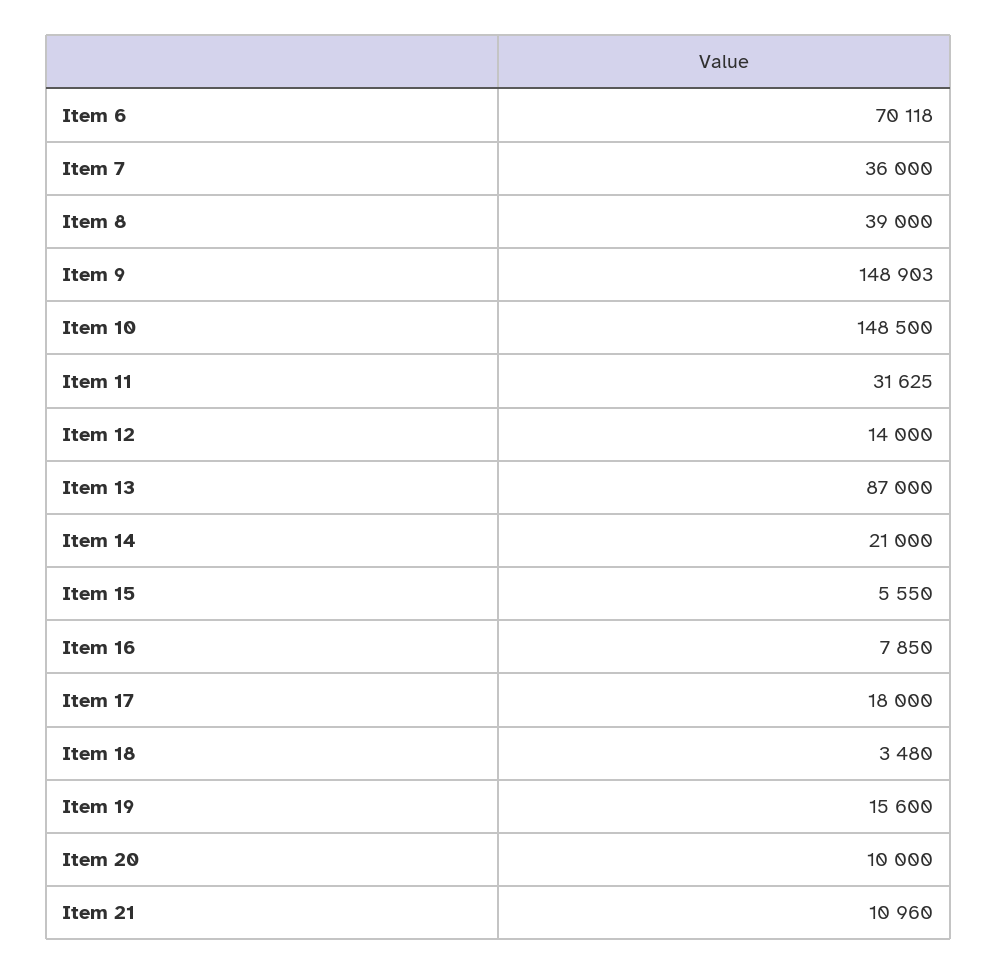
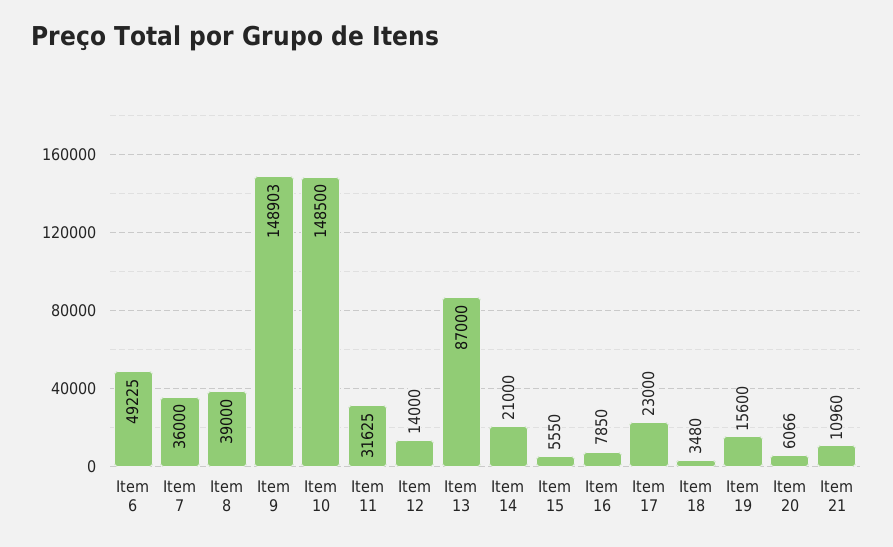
  {
-   "Item 6": 70118,
+   "Item 6": 49225,
    "Item 7": 36000,
    "Item 8": 39000,
    "Item 9": 148903,
    "Item 10": 148500,
    "Item 11": 31625,
    "Item 12": 14000,
    "Item 13": 87000,
    "Item 14": 21000,
    "Item 15": 5550,
    "Item 16": 7850,
-   "Item 17": 18000,
+   "Item 17": 23000,
    "Item 18": 3480,
    "Item 19": 15600,
-   "Item 20": 10000,
+   "Item 20": 6066,
    "Item 21": 10960
  }

